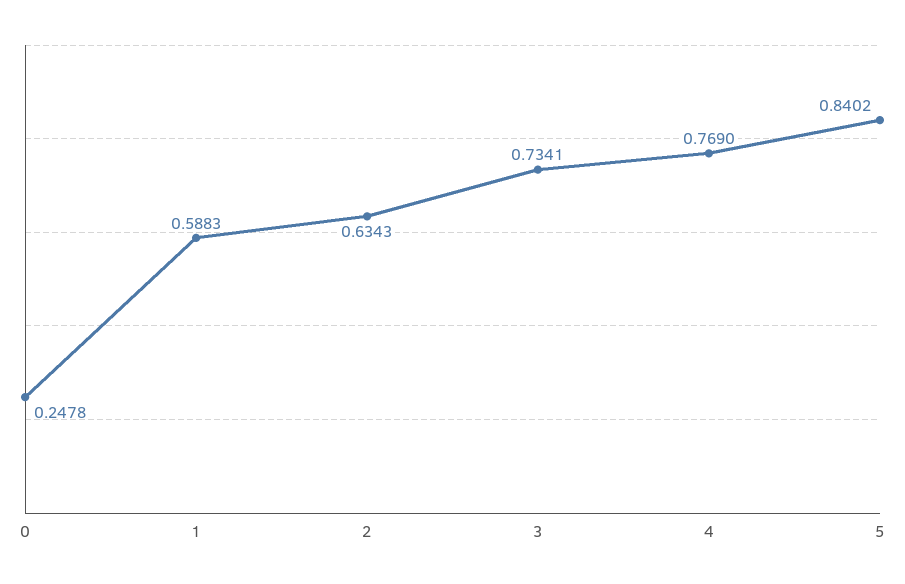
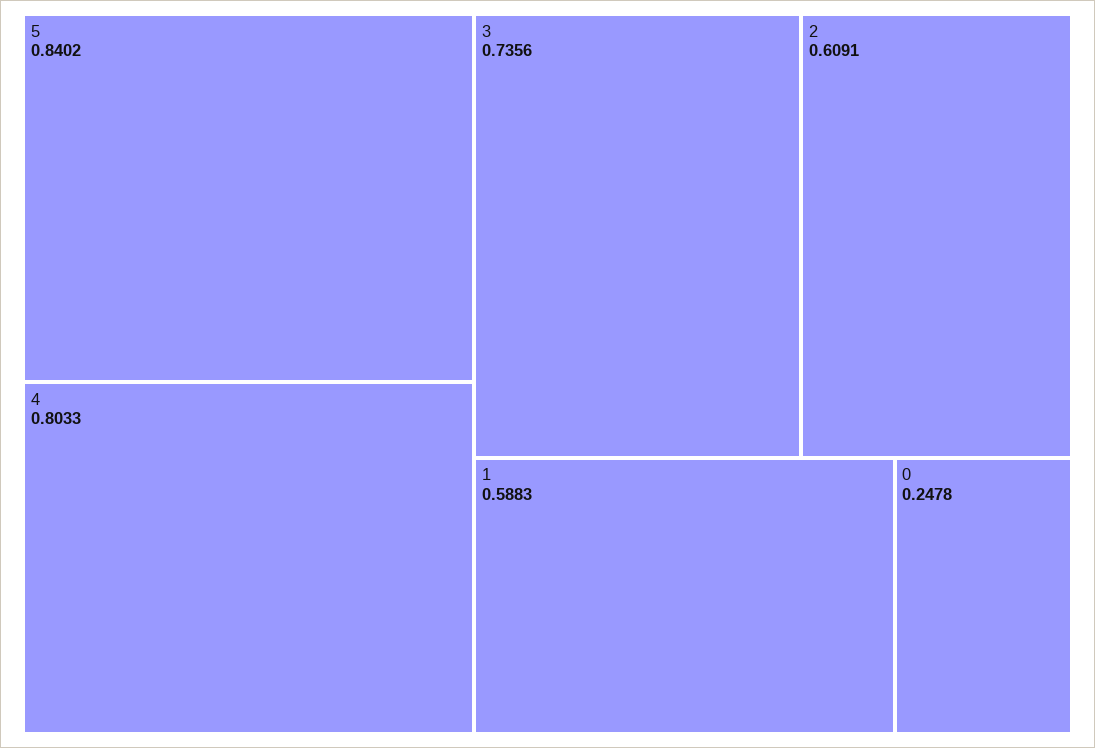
  {
    "0": 0.2478,
    "1": 0.5883,
-   "2": 0.6343,
+   "2": 0.6091,
-   "3": 0.7341,
+   "3": 0.7356,
-   "4": 0.769,
+   "4": 0.8033,
    "5": 0.8402
  }

